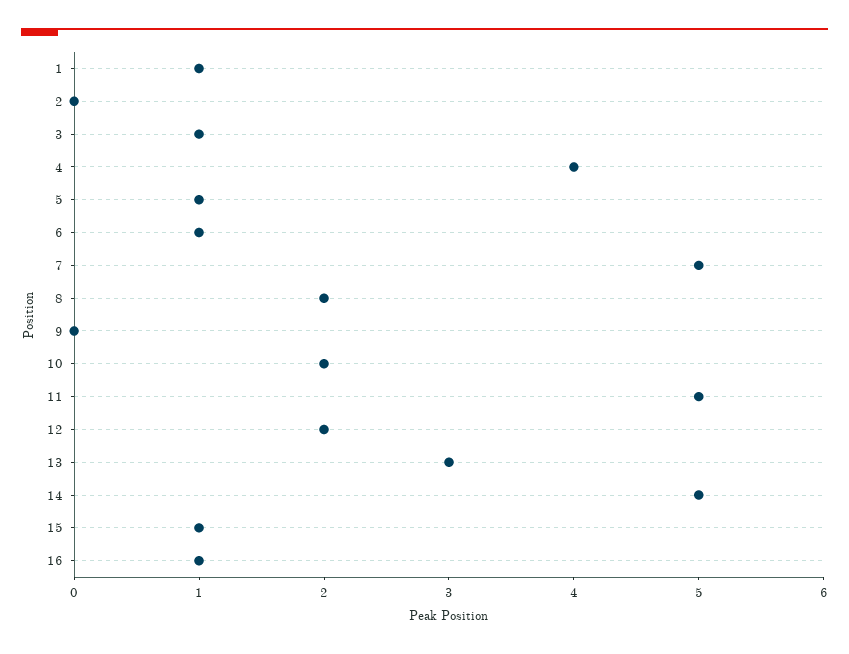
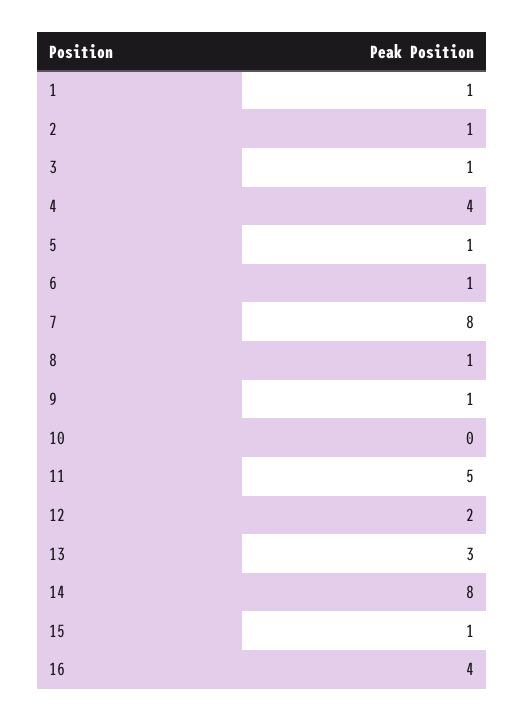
  {
    "1": 1,
-   "2": 0,
+   "2": 1,
    "3": 1,
    "4": 4,
    "5": 1,
    "6": 1,
-   "7": 5,
+   "7": 8,
-   "8": 2,
+   "8": 1,
-   "9": 0,
+   "9": 1,
-   "10": 2,
+   "10": 0,
    "11": 5,
    "12": 2,
    "13": 3,
-   "14": 5,
+   "14": 8,
    "15": 1,
-   "16": 1
+   "16": 4
  }

